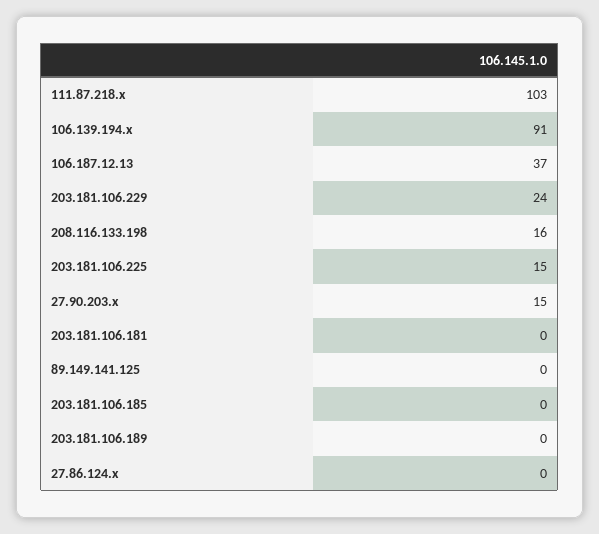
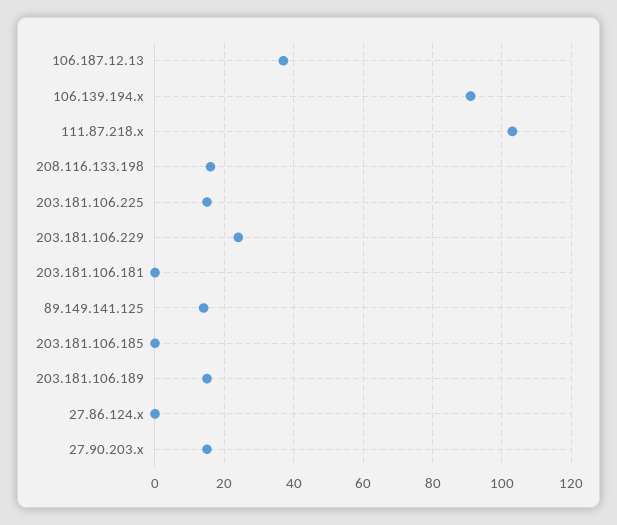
  {
    "111.87.218.x": 103,
    "106.139.194.x": 91,
    "106.187.12.13": 37,
    "203.181.106.229": 24,
    "208.116.133.198": 16,
    "203.181.106.225": 15,
    "27.90.203.x": 15,
    "203.181.106.181": 0,
-   "89.149.141.125": 0,
+   "89.149.141.125": 15,
    "203.181.106.185": 0,
-   "203.181.106.189": 0,
+   "203.181.106.189": 15,
    "27.86.124.x": 0
  }

